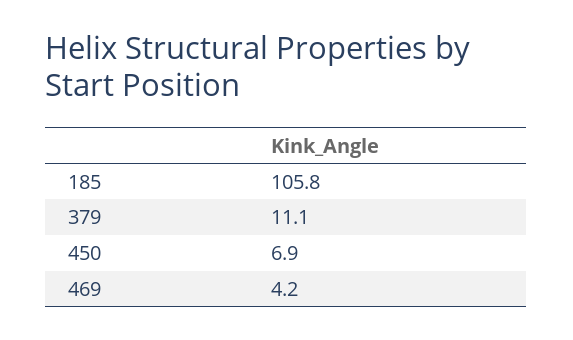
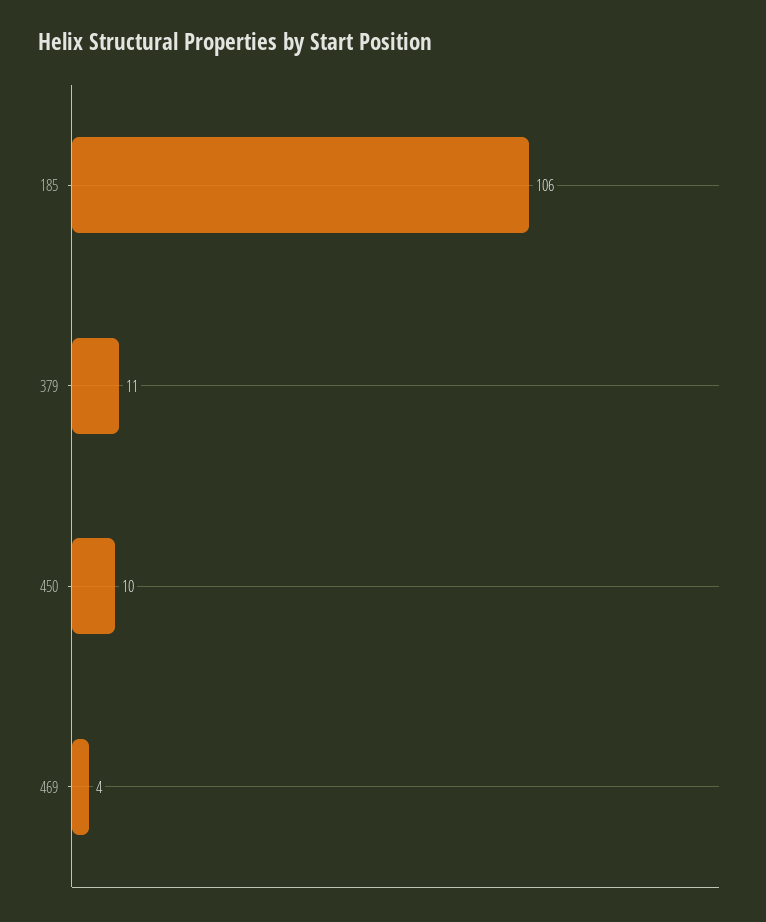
  {
    "185": 105.8,
    "379": 11.1,
-   "450": 6.9,
+   "450": 10,
    "469": 4.2
  }

